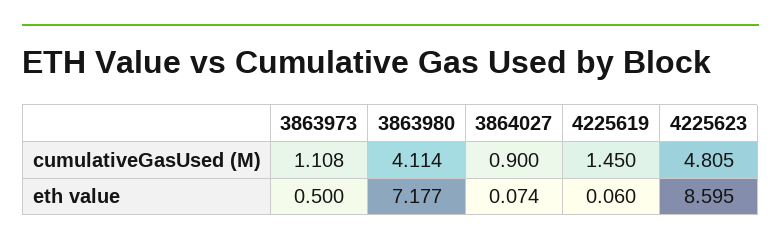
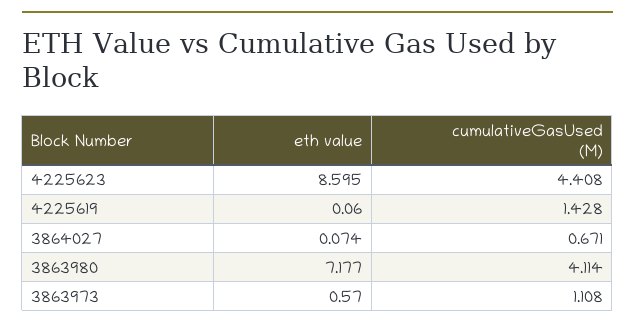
  {
    "3863973": {
      "cumulativeGasUsed (M)": 1.108,
-     "eth value": 0.5
+     "eth value": 0.57
    },
    "3863980": {
      "cumulativeGasUsed (M)": 4.114,
      "eth value": 7.177
    },
    "3864027": {
-     "cumulativeGasUsed (M)": 0.9,
+     "cumulativeGasUsed (M)": 0.671,
      "eth value": 0.074
    },
    "4225619": {
-     "cumulativeGasUsed (M)": 1.45,
+     "cumulativeGasUsed (M)": 1.428,
      "eth value": 0.06
    },
    "4225623": {
-     "cumulativeGasUsed (M)": 4.805,
+     "cumulativeGasUsed (M)": 4.408,
      "eth value": 8.595
    }
  }

